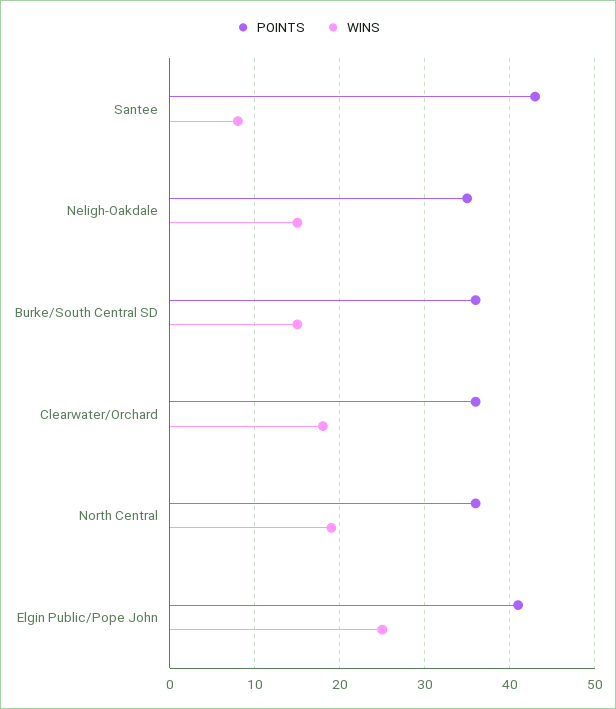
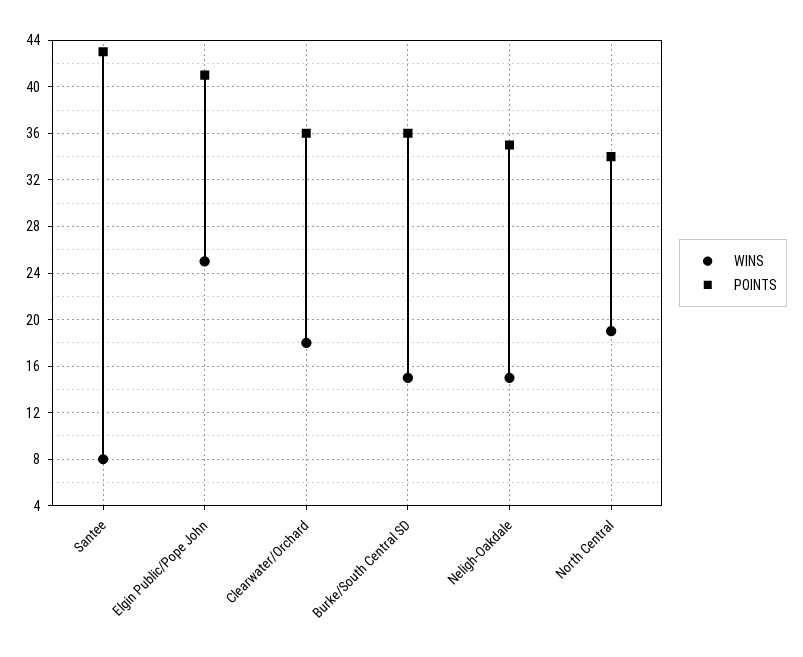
  {
    "POINTS": {
      "Santee": 43,
      "Neligh-Oakdale": 35,
      "Burke/South Central SD": 36,
      "Clearwater/Orchard": 36,
-     "North Central": 36,
+     "North Central": 34,
      "Elgin Public/Pope John": 41
    },
    "WINS": {
      "Santee": 8,
      "Neligh-Oakdale": 15,
      "Burke/South Central SD": 15,
      "Clearwater/Orchard": 18,
      "North Central": 19,
      "Elgin Public/Pope John": 25
    }
  }

